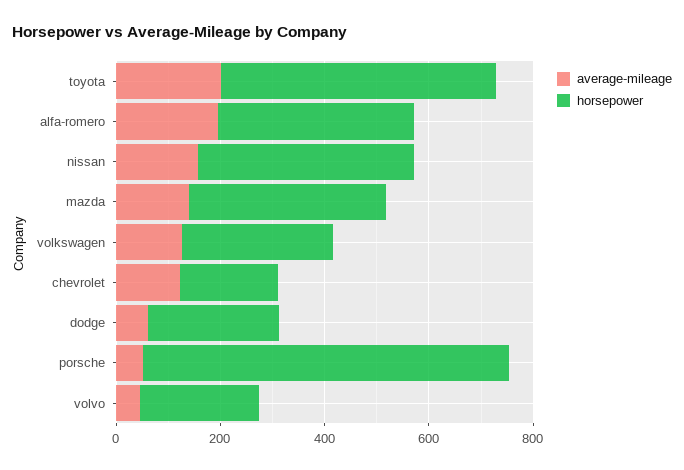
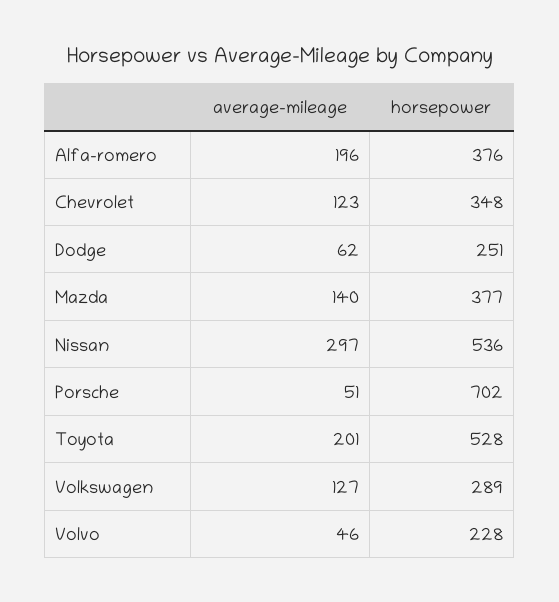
  {
    "average-mileage": {
      "toyota": 201,
      "alfa-romero": 196,
-     "nissan": 150,
+     "nissan": 297,
      "mazda": 140,
      "volkswagen": 127,
      "chevrolet": 123,
      "dodge": 62,
      "porsche": 51,
      "volvo": 46
    },
    "horsepower": {
      "toyota": 528,
      "alfa-romero": 376,
-     "nissan": 400,
+     "nissan": 536,
      "mazda": 377,
      "volkswagen": 289,
-     "chevrolet": 200,
+     "chevrolet": 348,
      "dodge": 251,
      "porsche": 702,
      "volvo": 228
    }
  }

